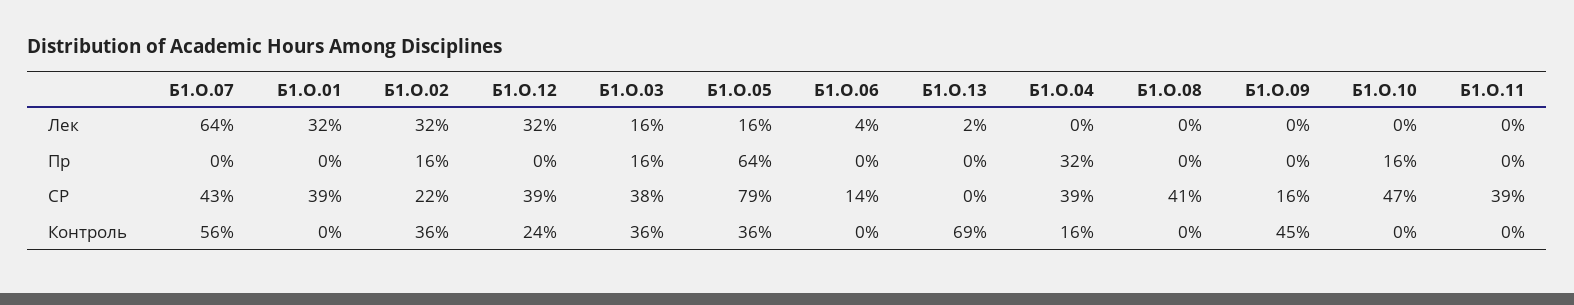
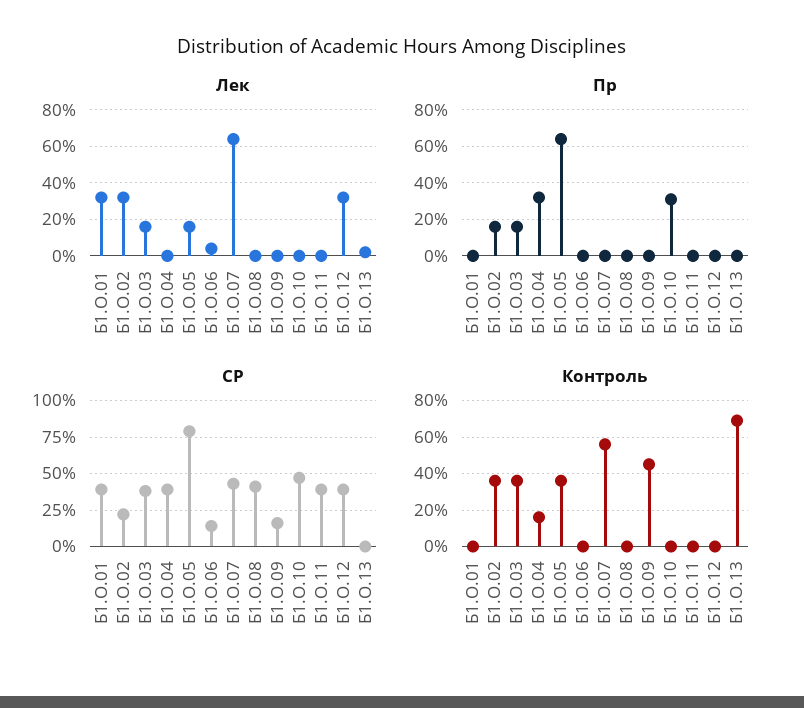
  {
    "Лек": {
      "Б1.О.07": 64,
      "Б1.О.01": 32,
      "Б1.О.02": 32,
      "Б1.О.12": 32,
      "Б1.О.03": 16,
      "Б1.О.05": 16,
      "Б1.О.06": 4,
      "Б1.О.13": 2,
      "Б1.О.04": 0,
      "Б1.О.08": 0,
      "Б1.О.09": 0,
      "Б1.О.10": 0,
      "Б1.О.11": 0
    },
    "Пр": {
      "Б1.О.07": 0,
      "Б1.О.01": 0,
      "Б1.О.02": 16,
      "Б1.О.12": 0,
      "Б1.О.03": 16,
      "Б1.О.05": 64,
      "Б1.О.06": 0,
      "Б1.О.13": 0,
      "Б1.О.04": 32,
      "Б1.О.08": 0,
      "Б1.О.09": 0,
-     "Б1.О.10": 16,
+     "Б1.О.10": 30,
      "Б1.О.11": 0
    },
    "СР": {
      "Б1.О.07": 43,
      "Б1.О.01": 39,
      "Б1.О.02": 22,
      "Б1.О.12": 39,
      "Б1.О.03": 38,
      "Б1.О.05": 79,
      "Б1.О.06": 14,
      "Б1.О.13": 0,
      "Б1.О.04": 39,
      "Б1.О.08": 41,
      "Б1.О.09": 16,
      "Б1.О.10": 47,
      "Б1.О.11": 39
    },
    "Контроль": {
      "Б1.О.07": 56,
      "Б1.О.01": 0,
      "Б1.О.02": 36,
-     "Б1.О.12": 24,
+     "Б1.О.12": 0,
      "Б1.О.03": 36,
      "Б1.О.05": 36,
      "Б1.О.06": 0,
      "Б1.О.13": 69,
      "Б1.О.04": 16,
      "Б1.О.08": 0,
      "Б1.О.09": 45,
      "Б1.О.10": 0,
      "Б1.О.11": 0
    }
  }

